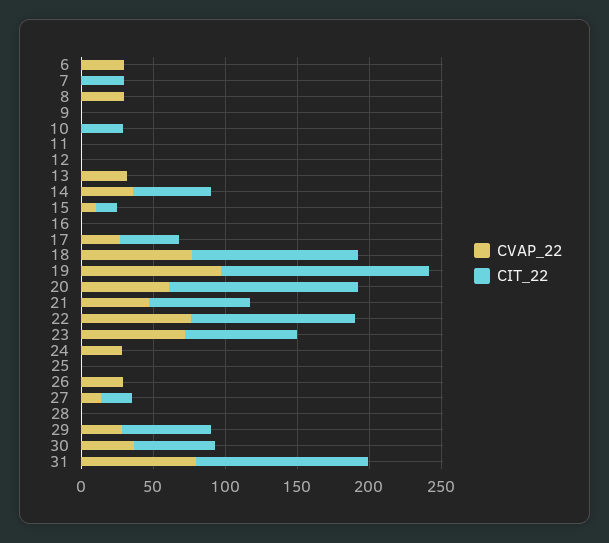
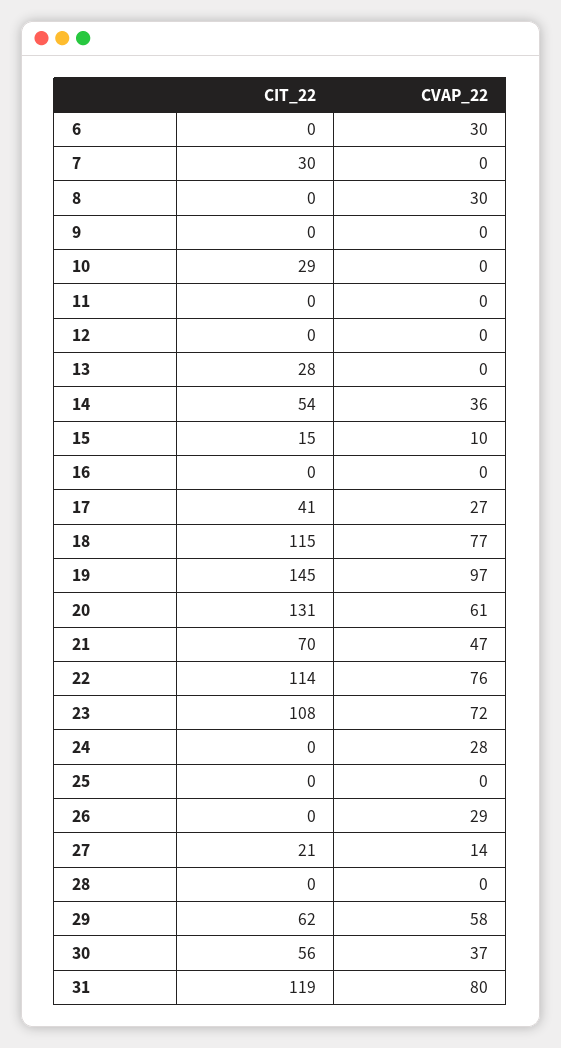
  {
    "CVAP_22": {
      "6": 30,
      "7": 0,
      "8": 30,
      "9": 0,
      "10": 0,
      "11": 0,
      "12": 0,
-     "13": 30,
+     "13": 0,
      "14": 36,
      "15": 10,
      "16": 0,
      "17": 27,
      "18": 77,
      "19": 97,
      "20": 61,
      "21": 47,
      "22": 76,
      "23": 72,
      "24": 28,
      "25": 0,
      "26": 29,
      "27": 14,
      "28": 0,
-     "29": 30,
+     "29": 58,
      "30": 37,
      "31": 80
    },
    "CIT_22": {
      "6": 0,
      "7": 30,
      "8": 0,
      "9": 0,
      "10": 29,
      "11": 0,
      "12": 0,
-     "13": 0,
+     "13": 28,
      "14": 54,
      "15": 15,
      "16": 0,
      "17": 41,
      "18": 115,
      "19": 145,
      "20": 131,
      "21": 70,
      "22": 114,
-     "23": 80,
+     "23": 108,
      "24": 0,
      "25": 0,
      "26": 0,
      "27": 21,
      "28": 0,
      "29": 62,
      "30": 56,
      "31": 119
    }
  }

